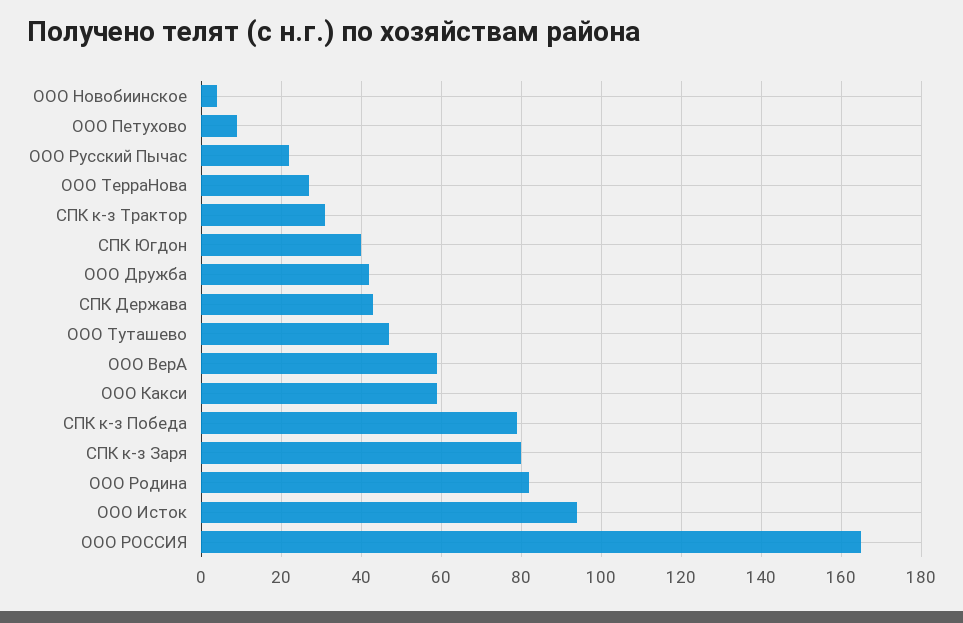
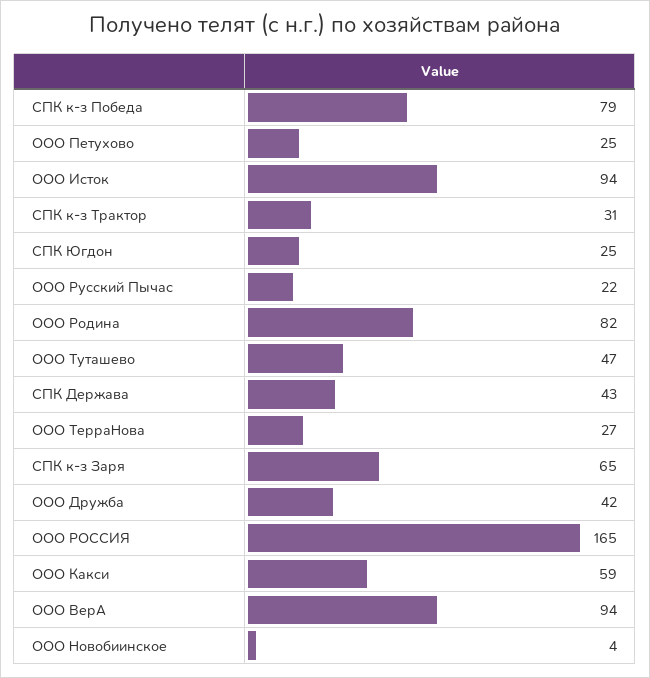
  {
    "ООО Новобиинское": 4,
-   "ООО Петухово": 10,
+   "ООО Петухово": 25,
    "ООО Русский Пычас": 22,
    "ООО ТерраНова": 27,
    "СПК к-з Трактор": 31,
-   "СПК Югдон": 40,
+   "СПК Югдон": 25,
    "ООО Дружба": 42,
    "СПК Держава": 43,
    "ООО Туташево": 47,
-   "ООО ВерА": 60,
+   "ООО ВерА": 94,
    "ООО Какси": 59,
    "СПК к-з Победа": 79,
-   "СПК к-з Заря": 80,
+   "СПК к-з Заря": 65,
    "ООО Родина": 82,
    "ООО Исток": 94,
    "ООО РОССИЯ": 165
  }

